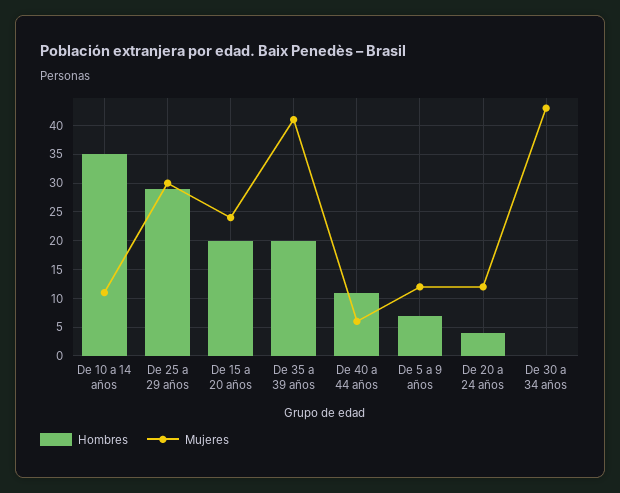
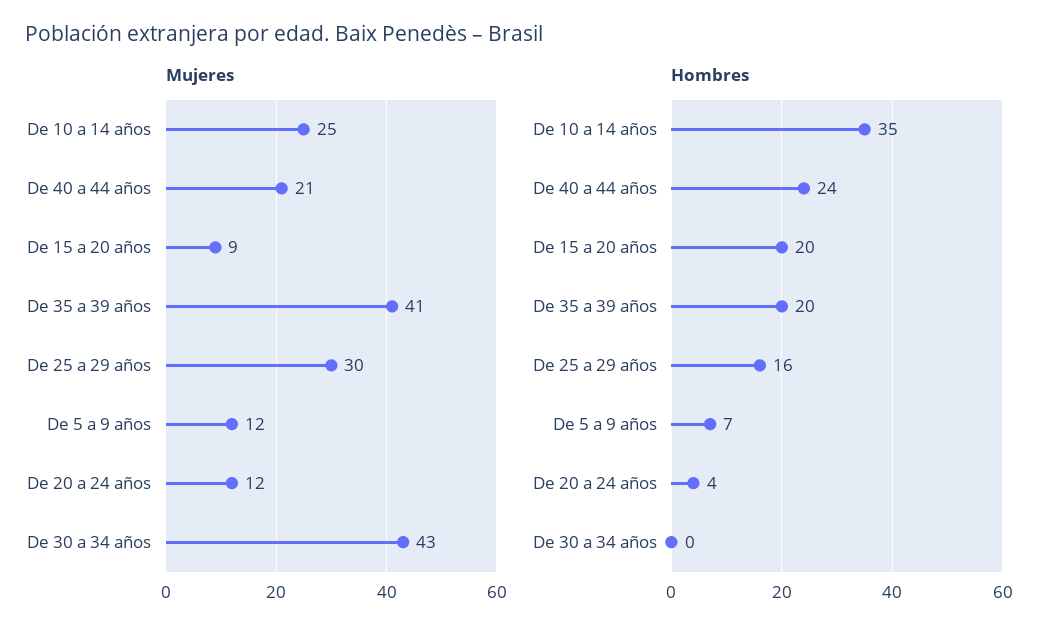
  {
    "Hombres": {
      "De 10 a 14 años": 35,
-     "De 25 a 29 años": 30,
+     "De 25 a 29 años": 16,
      "De 15 a 20 años": 20,
      "De 35 a 39 años": 20,
-     "De 40 a 44 años": 10,
+     "De 40 a 44 años": 24,
      "De 5 a 9 años": 7,
      "De 20 a 24 años": 4,
      "De 30 a 34 años": 0
    },
    "Mujeres": {
-     "De 10 a 14 años": 10,
+     "De 10 a 14 años": 25,
      "De 25 a 29 años": 30,
-     "De 15 a 20 años": 25,
+     "De 15 a 20 años": 9,
      "De 35 a 39 años": 41,
-     "De 40 a 44 años": 5,
+     "De 40 a 44 años": 21,
      "De 5 a 9 años": 12,
      "De 20 a 24 años": 12,
      "De 30 a 34 años": 43
    }
  }

